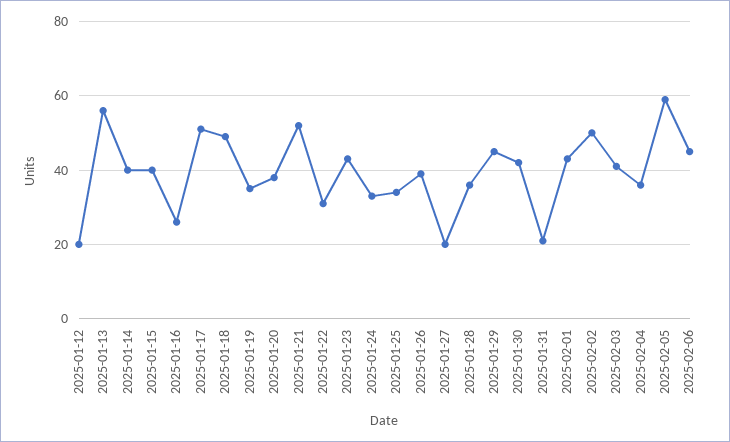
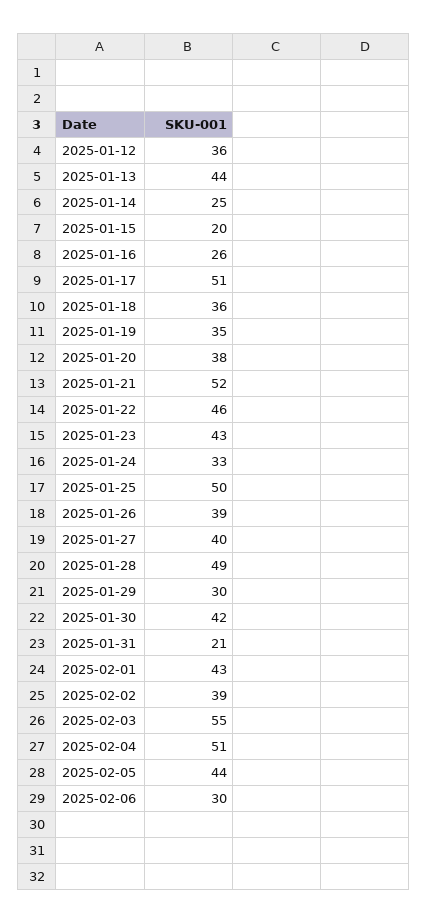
  {
-   "2025-01-12": 20,
+   "2025-01-12": 36,
-   "2025-01-13": 55,
+   "2025-01-13": 44,
-   "2025-01-14": 40,
+   "2025-01-14": 25,
-   "2025-01-15": 40,
+   "2025-01-15": 20,
    "2025-01-16": 26,
    "2025-01-17": 51,
-   "2025-01-18": 50,
+   "2025-01-18": 36,
    "2025-01-19": 35,
    "2025-01-20": 38,
    "2025-01-21": 52,
-   "2025-01-22": 30,
+   "2025-01-22": 46,
    "2025-01-23": 43,
    "2025-01-24": 33,
-   "2025-01-25": 35,
+   "2025-01-25": 50,
    "2025-01-26": 39,
-   "2025-01-27": 20,
+   "2025-01-27": 40,
-   "2025-01-28": 35,
+   "2025-01-28": 49,
-   "2025-01-29": 45,
+   "2025-01-29": 30,
    "2025-01-30": 42,
    "2025-01-31": 21,
    "2025-02-01": 43,
-   "2025-02-02": 50,
+   "2025-02-02": 39,
-   "2025-02-03": 40,
+   "2025-02-03": 55,
-   "2025-02-04": 35,
+   "2025-02-04": 51,
-   "2025-02-05": 60,
+   "2025-02-05": 44,
-   "2025-02-06": 45
+   "2025-02-06": 30
  }

